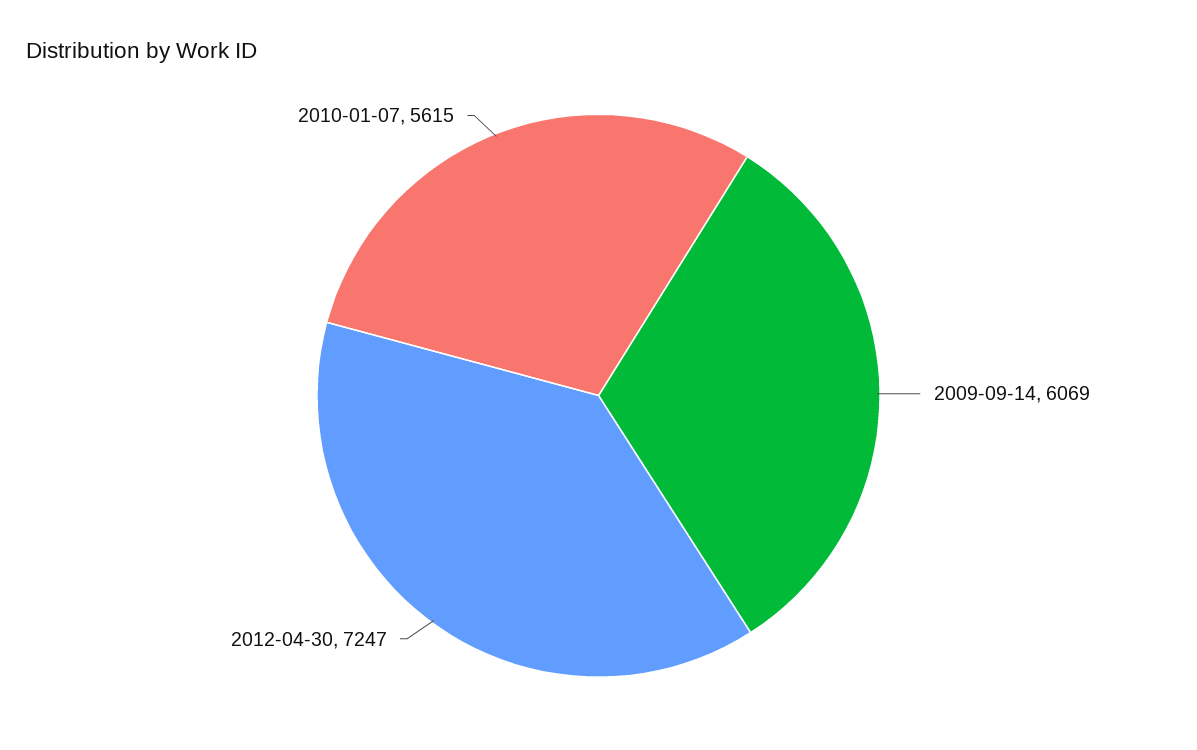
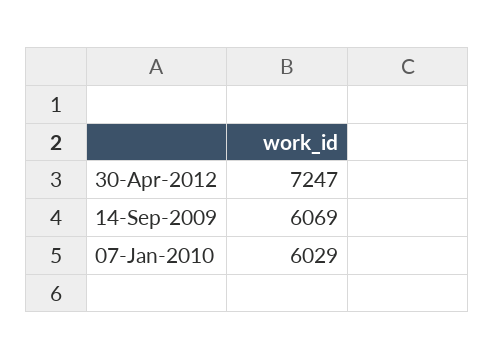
  {
    "2009-09-14": 6069,
    "2012-04-30": 7247,
-   "2010-01-07": 5615
+   "2010-01-07": 6029
  }

